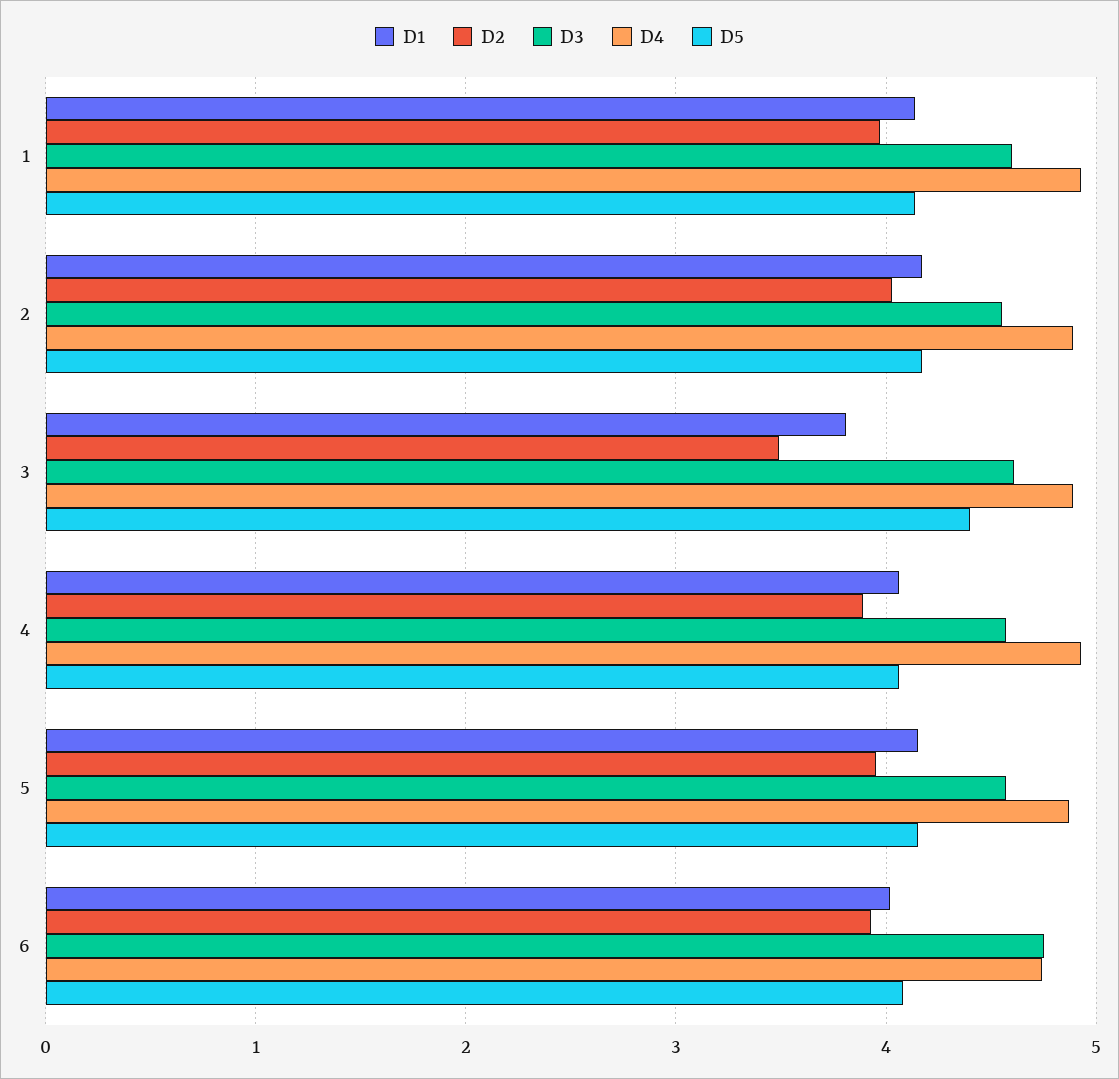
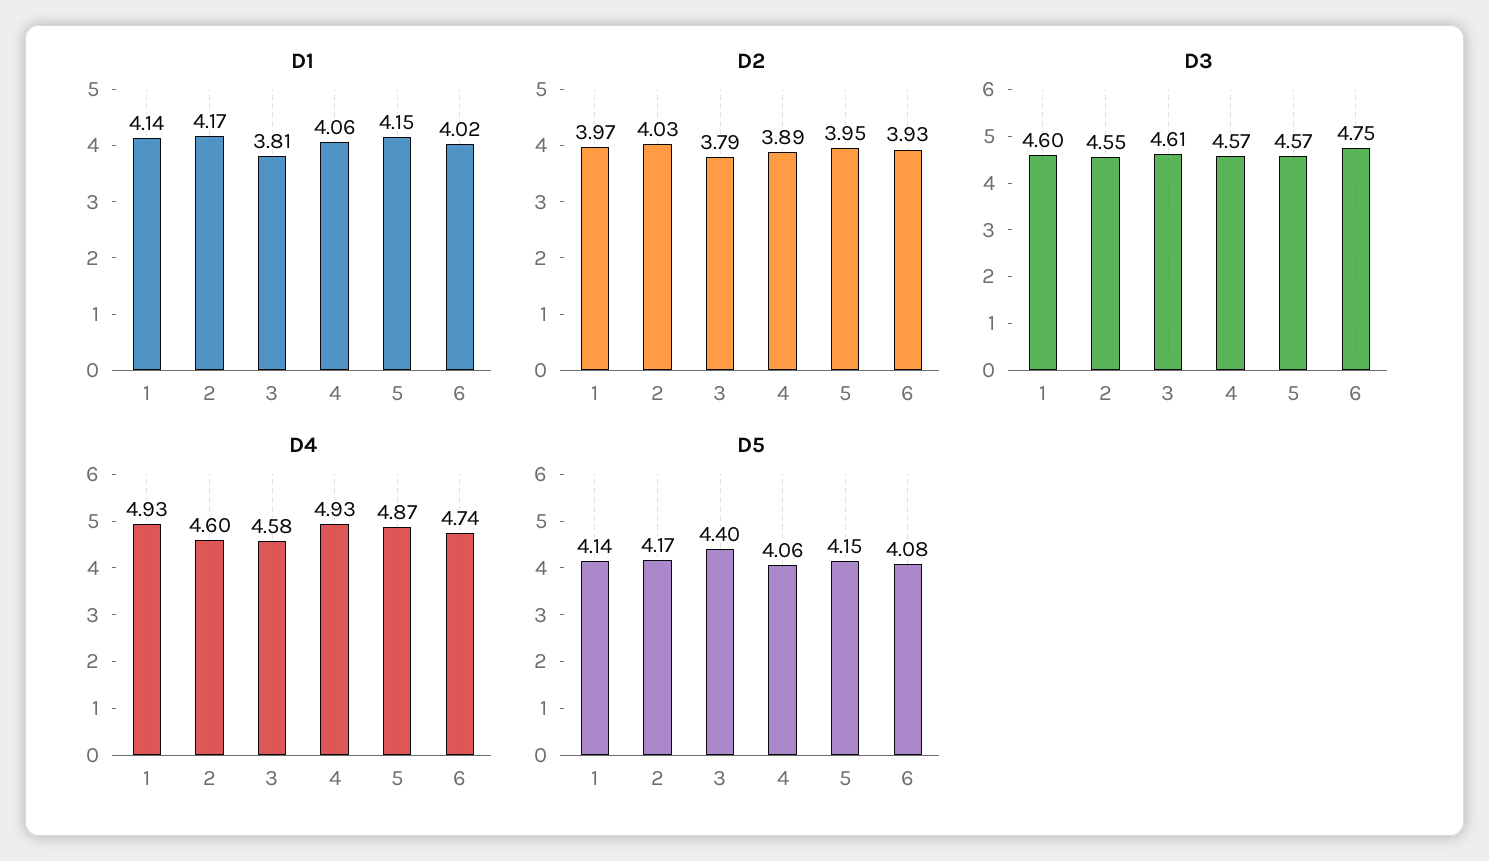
  {
    "D1": {
      "1": 4.14,
      "2": 4.17,
      "3": 3.81,
      "4": 4.06,
      "5": 4.15,
      "6": 4.02
    },
    "D2": {
      "1": 3.97,
      "2": 4.03,
-     "3": 3.5,
+     "3": 3.79,
      "4": 3.89,
      "5": 3.95,
      "6": 3.93
    },
    "D3": {
      "1": 4.6,
      "2": 4.55,
      "3": 4.61,
      "4": 4.57,
      "5": 4.57,
      "6": 4.75
    },
    "D4": {
      "1": 4.93,
-     "2": 4.9,
+     "2": 4.6,
-     "3": 4.9,
+     "3": 4.58,
      "4": 4.93,
      "5": 4.87,
      "6": 4.74
    },
    "D5": {
      "1": 4.14,
      "2": 4.17,
      "3": 4.4,
      "4": 4.06,
      "5": 4.15,
      "6": 4.08
    }
  }

